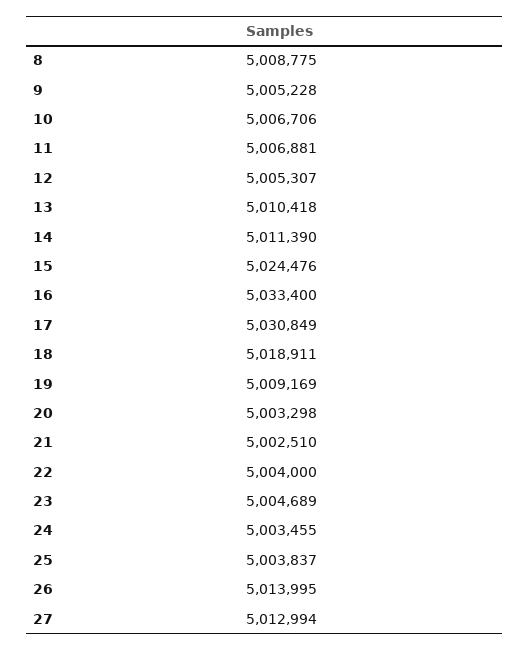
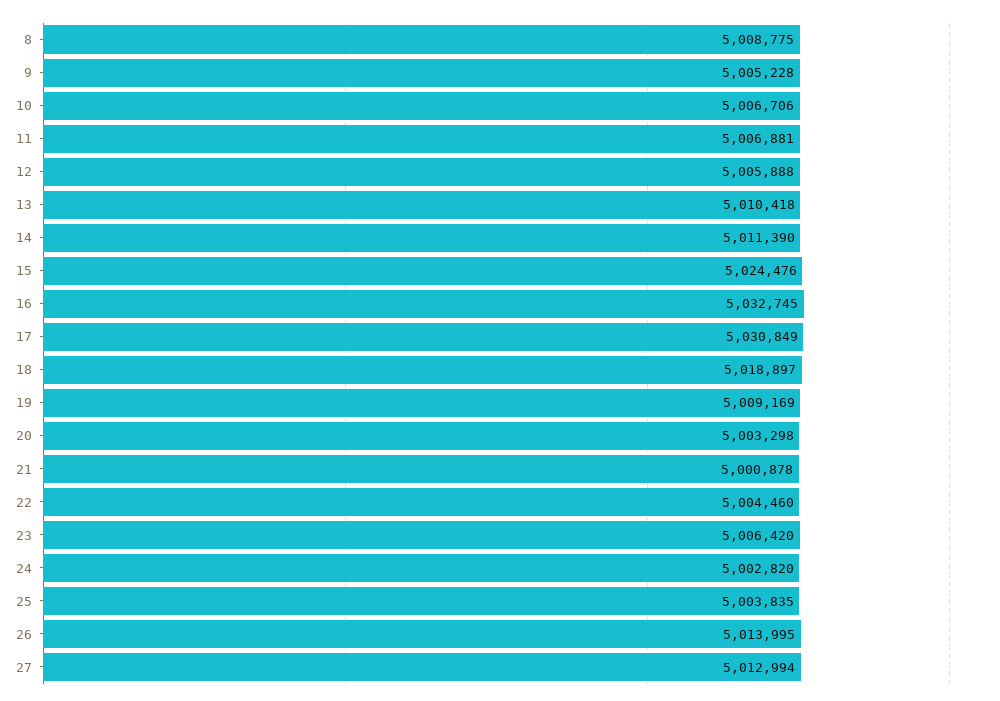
  {
    "8": 5008775,
    "9": 5005228,
    "10": 5006706,
    "11": 5006881,
-   "12": 5005307,
+   "12": 5005888,
    "13": 5010418,
    "14": 5011390,
    "15": 5024476,
-   "16": 5033400,
+   "16": 5032745,
    "17": 5030849,
-   "18": 5018911,
+   "18": 5018897,
    "19": 5009169,
    "20": 5003298,
-   "21": 5002510,
+   "21": 5000878,
-   "22": 5004000,
+   "22": 5004460,
-   "23": 5004689,
+   "23": 5006420,
-   "24": 5003455,
+   "24": 5002820,
-   "25": 5003837,
+   "25": 5003835,
    "26": 5013995,
    "27": 5012994
  }

